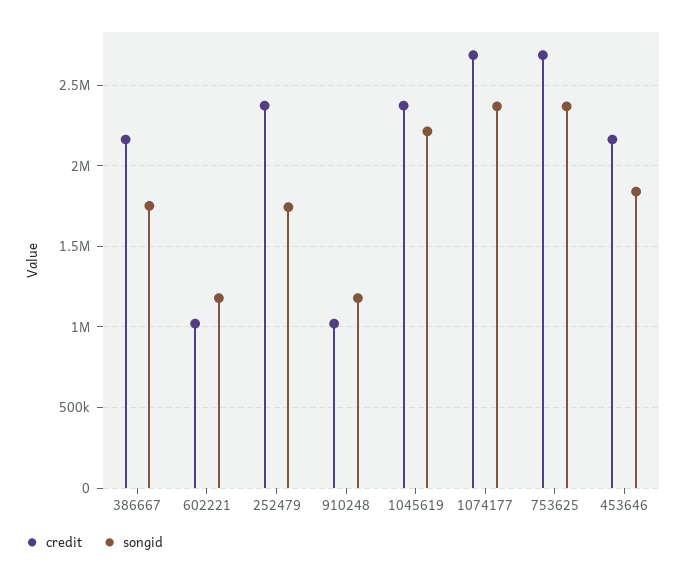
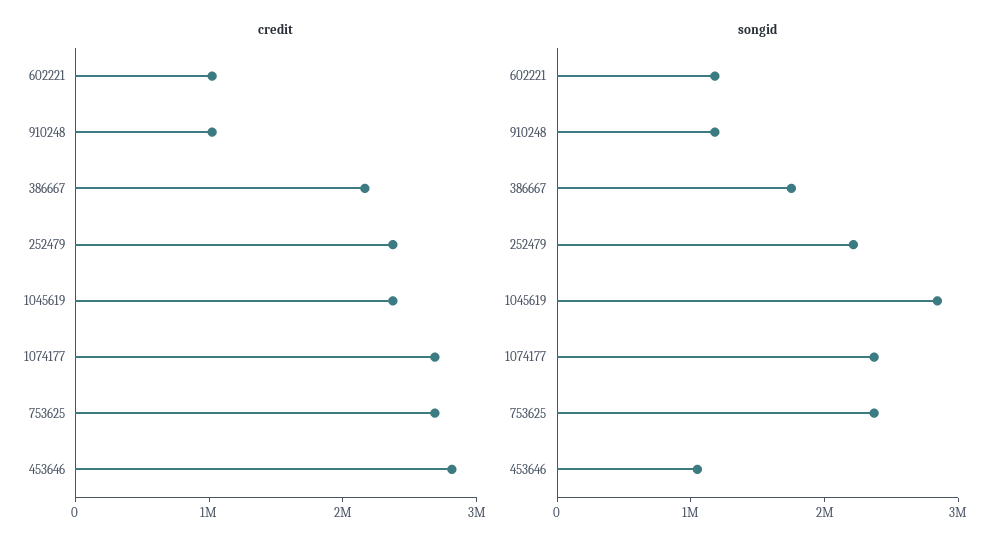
  {
    "credit": {
      "386667": 2150000,
      "602221": 1000000,
      "252479": 2350000,
      "910248": 1000000,
      "1045619": 2350000,
      "1074177": 2700000,
      "753625": 2700000,
-     "453646": 2150000
+     "453646": 2800000
    },
    "songid": {
      "386667": 1750000,
      "602221": 1200000,
-     "252479": 1750000,
+     "252479": 2200000,
      "910248": 1200000,
-     "1045619": 2200000,
+     "1045619": 2800000,
      "1074177": 2350000,
      "753625": 2350000,
-     "453646": 1850000
+     "453646": 1000000
    }
  }

